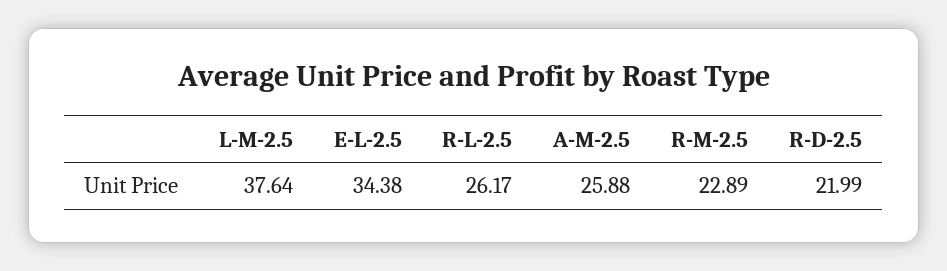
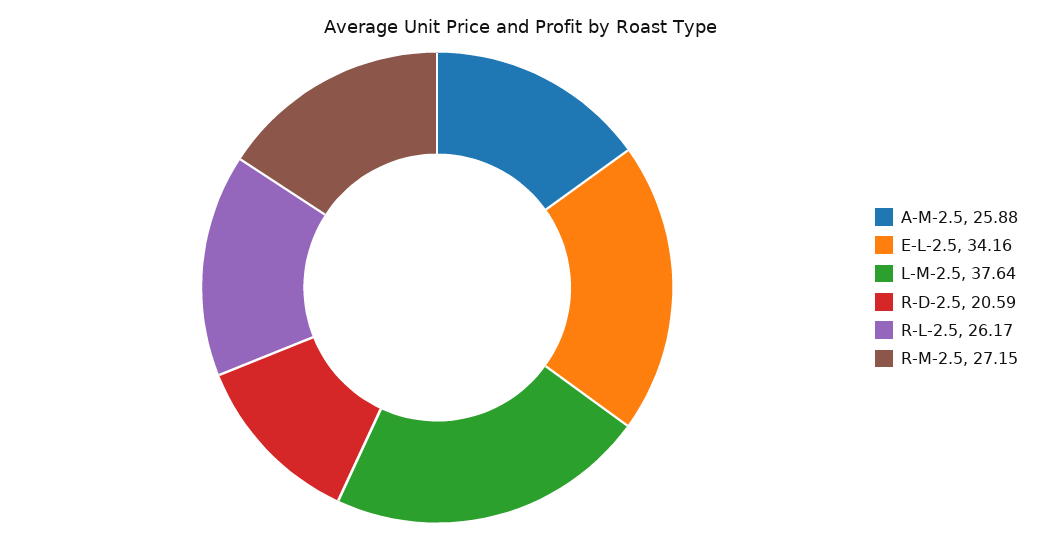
  {
    "L-M-2.5": 37.64,
-   "E-L-2.5": 34.38,
+   "E-L-2.5": 34.16,
    "R-L-2.5": 26.17,
    "A-M-2.5": 25.88,
-   "R-M-2.5": 22.89,
+   "R-M-2.5": 27.15,
-   "R-D-2.5": 21.99
+   "R-D-2.5": 20.59
  }

